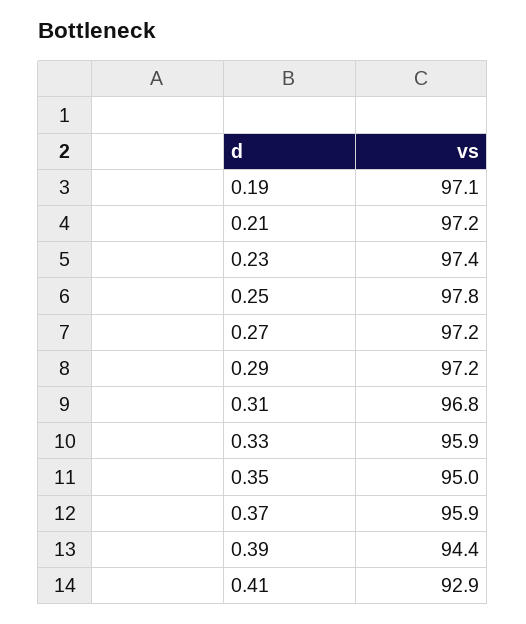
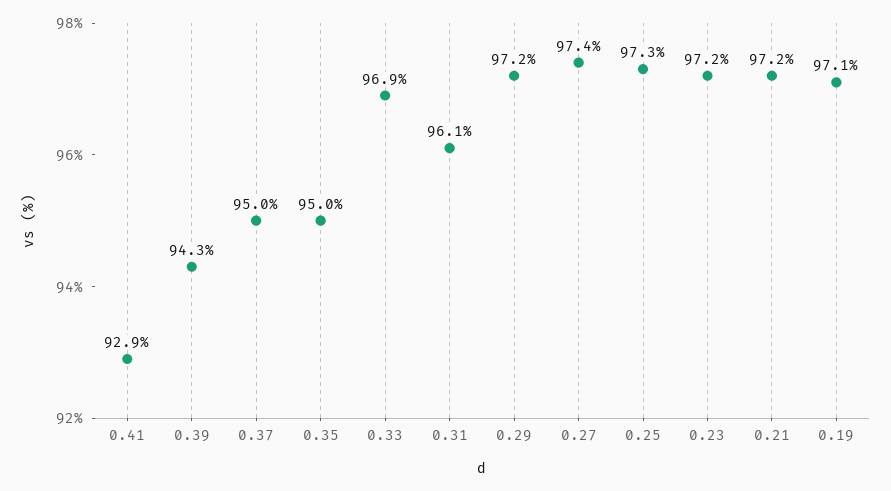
  {
    "0.19": 97.1,
    "0.21": 97.2,
-   "0.23": 97.4,
+   "0.23": 97.2,
-   "0.25": 97.8,
+   "0.25": 97.3,
-   "0.27": 97.2,
+   "0.27": 97.4,
    "0.29": 97.2,
-   "0.31": 96.8,
+   "0.31": 96.1,
-   "0.33": 95.9,
+   "0.33": 96.9,
    "0.35": 95,
-   "0.37": 95.9,
+   "0.37": 95,
-   "0.39": 94.4,
+   "0.39": 94.3,
    "0.41": 92.9
  }

